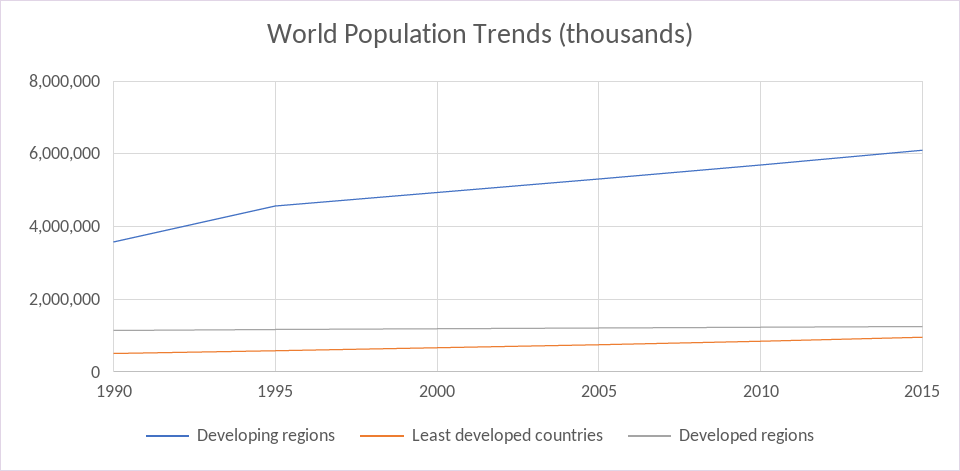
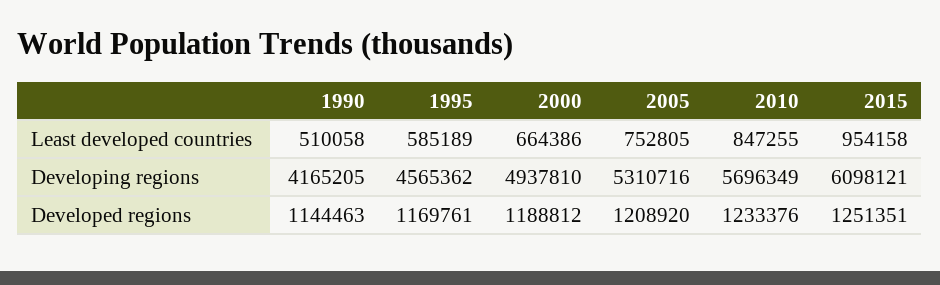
  {
    "Developing regions": {
-     "1990": 3600000,
+     "1990": 4165205,
      "1995": 4565362,
      "2000": 4937810,
      "2005": 5310716,
      "2010": 5696349,
      "2015": 6098121
    },
    "Least developed countries": {
      "1990": 510058,
      "1995": 585189,
      "2000": 664386,
      "2005": 752805,
      "2010": 847255,
      "2015": 954158
    },
    "Developed regions": {
      "1990": 1144463,
      "1995": 1169761,
      "2000": 1188812,
      "2005": 1208920,
      "2010": 1233376,
      "2015": 1251351
    }
  }

